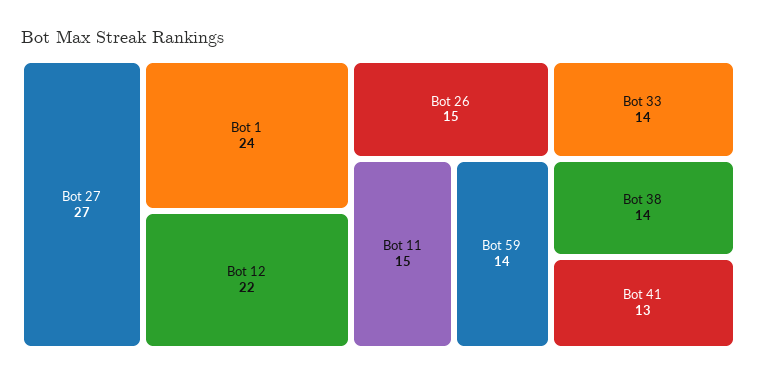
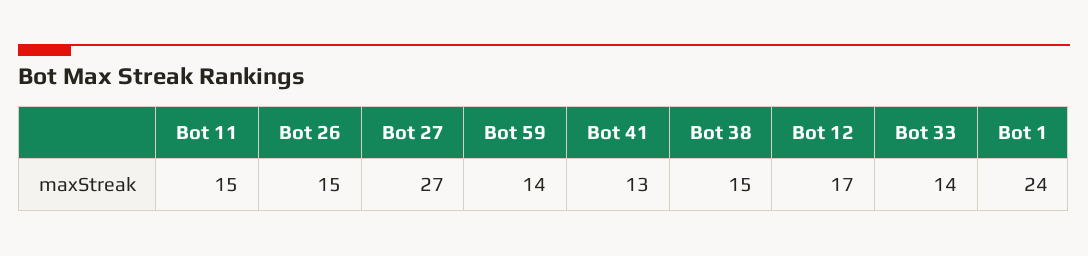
  {
    "Bot 27": 27,
    "Bot 1": 24,
-   "Bot 12": 22,
+   "Bot 12": 17,
    "Bot 26": 15,
    "Bot 11": 15,
    "Bot 59": 14,
    "Bot 33": 14,
-   "Bot 38": 14,
+   "Bot 38": 15,
    "Bot 41": 13
  }

